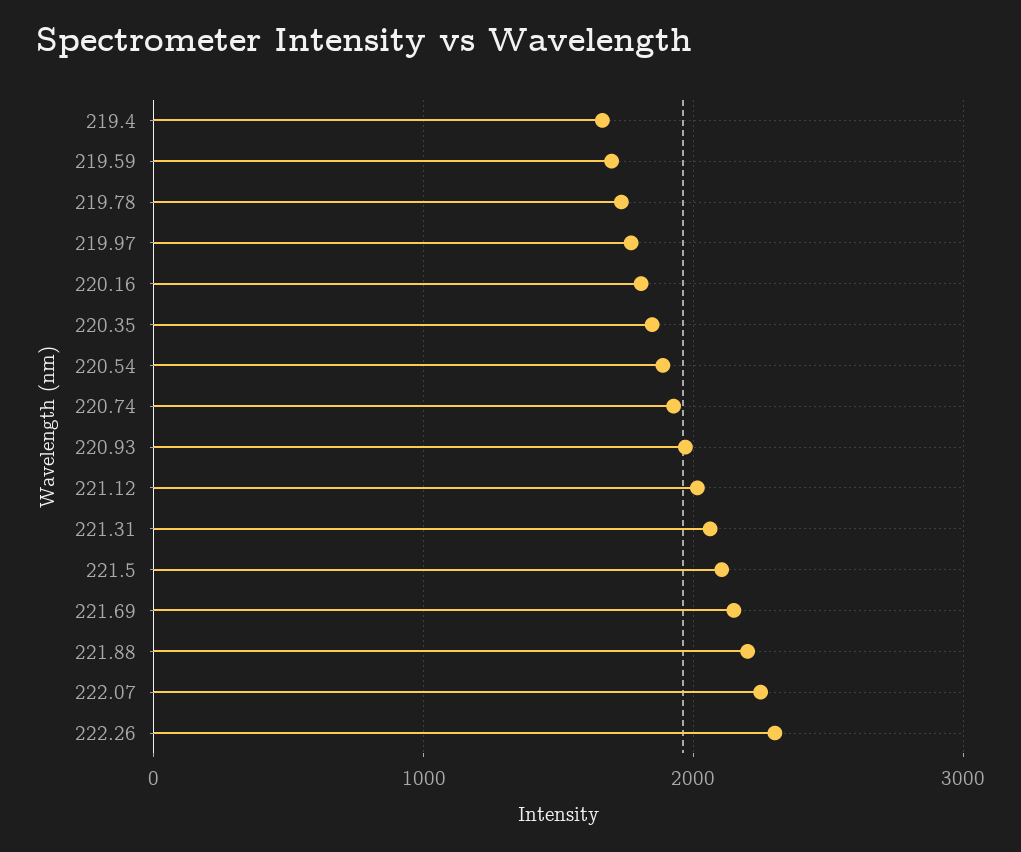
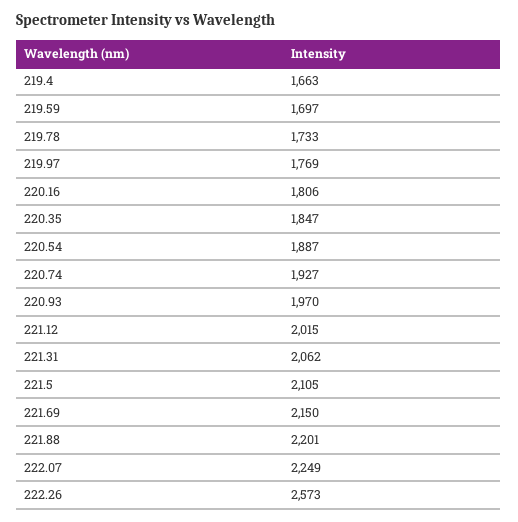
  {
    "219.4": 1663,
    "219.59": 1697,
    "219.78": 1733,
    "219.97": 1769,
    "220.16": 1806,
    "220.35": 1847,
    "220.54": 1887,
    "220.74": 1927,
    "220.93": 1970,
    "221.12": 2015,
    "221.31": 2062,
    "221.5": 2105,
    "221.69": 2150,
    "221.88": 2201,
    "222.07": 2249,
-   "222.26": 2300
+   "222.26": 2573
  }

